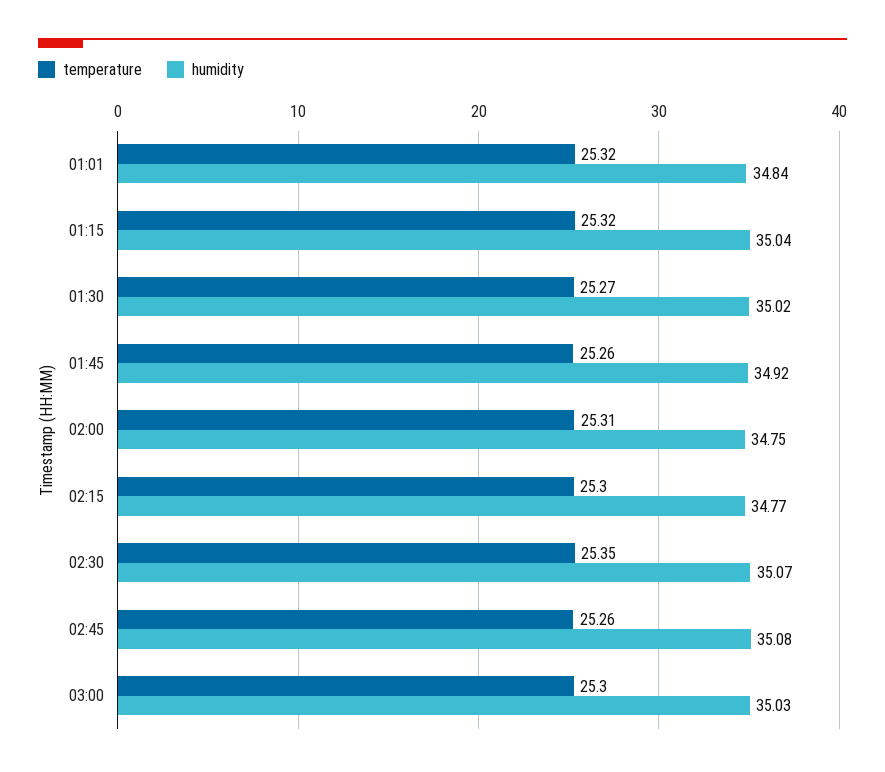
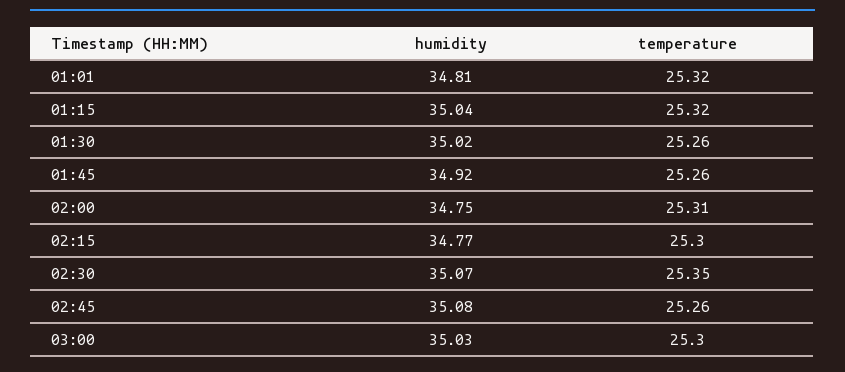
  {
    "temperature": {
      "01:01": 25.32,
      "01:15": 25.32,
-     "01:30": 25.27,
+     "01:30": 25.26,
      "01:45": 25.26,
      "02:00": 25.31,
      "02:15": 25.3,
      "02:30": 25.35,
      "02:45": 25.26,
      "03:00": 25.3
    },
    "humidity": {
-     "01:01": 34.84,
+     "01:01": 34.81,
      "01:15": 35.04,
      "01:30": 35.02,
      "01:45": 34.92,
      "02:00": 34.75,
      "02:15": 34.77,
      "02:30": 35.07,
      "02:45": 35.08,
      "03:00": 35.03
    }
  }

